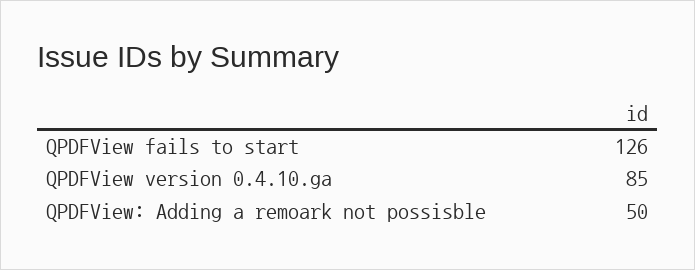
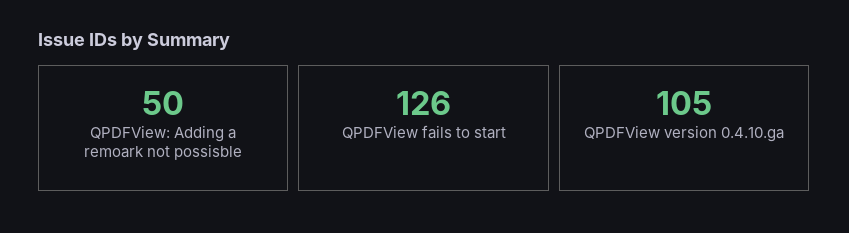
  {
    "QPDFView fails to start": 126,
-   "QPDFView version 0.4.10.ga": 85,
+   "QPDFView version 0.4.10.ga": 105,
    "QPDFView: Adding a remoark not possisble": 50
  }

